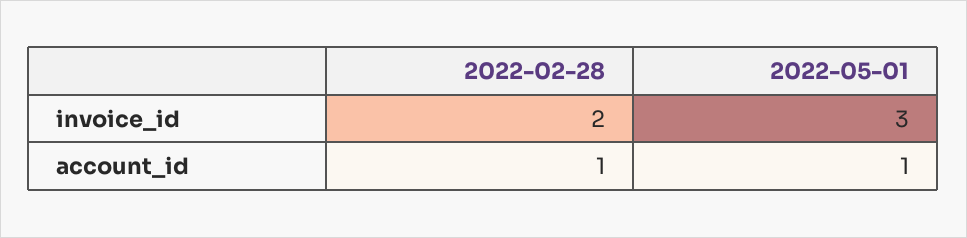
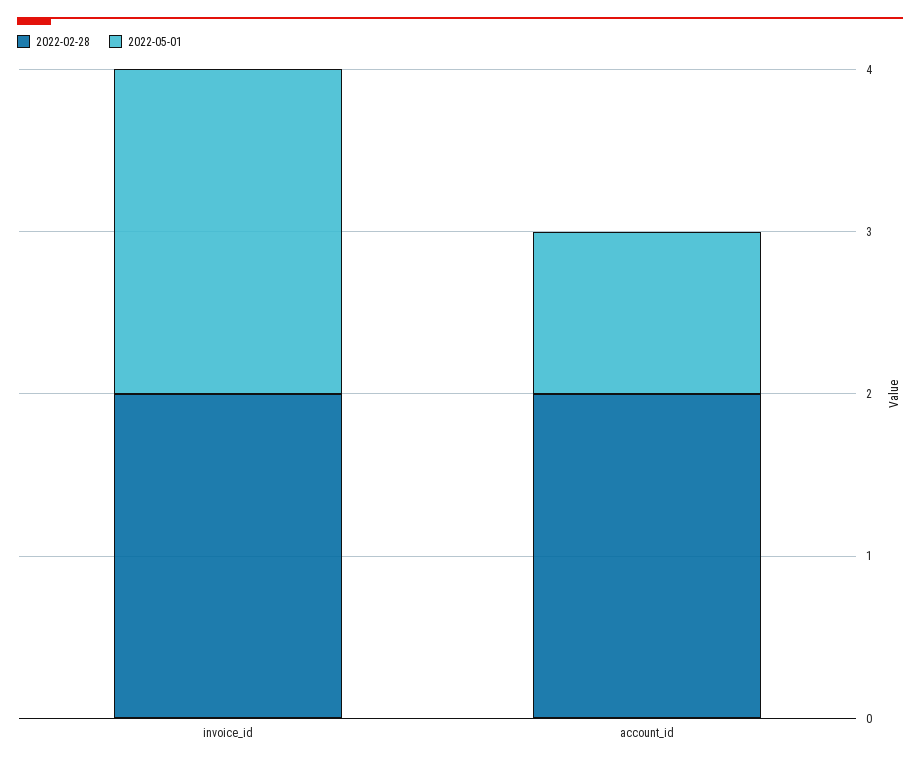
  {
    "2022-02-28": {
      "invoice_id": 2,
-     "account_id": 1
+     "account_id": 2
    },
    "2022-05-01": {
-     "invoice_id": 3,
+     "invoice_id": 2,
      "account_id": 1
    }
  }

